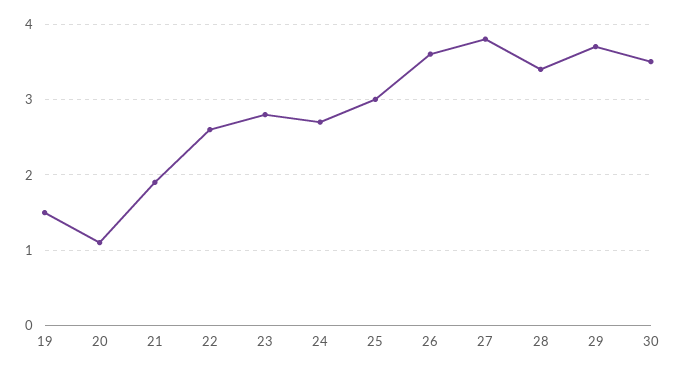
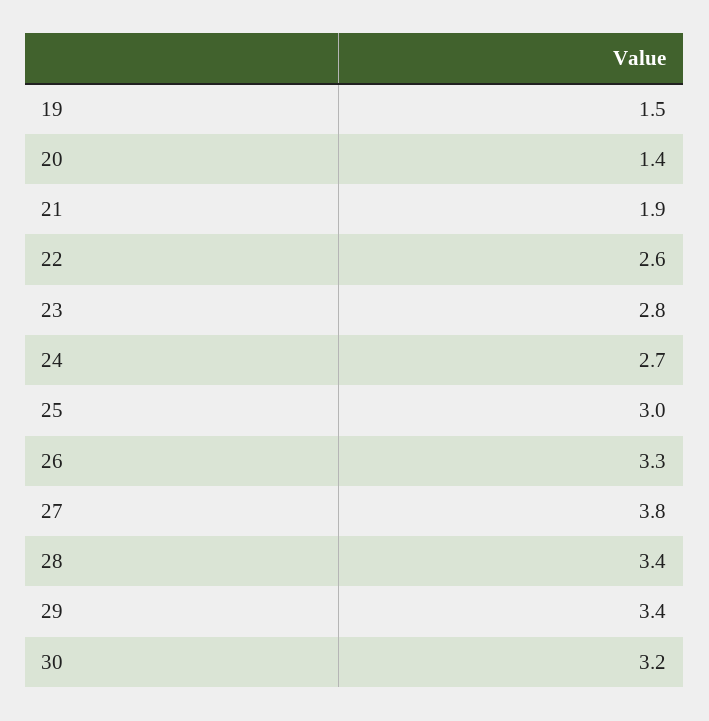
  {
    "19": 1.5,
-   "20": 1.1,
+   "20": 1.4,
    "21": 1.9,
    "22": 2.6,
    "23": 2.8,
    "24": 2.7,
    "25": 3,
-   "26": 3.6,
+   "26": 3.3,
    "27": 3.8,
    "28": 3.4,
-   "29": 3.7,
+   "29": 3.4,
-   "30": 3.5
+   "30": 3.2
  }

